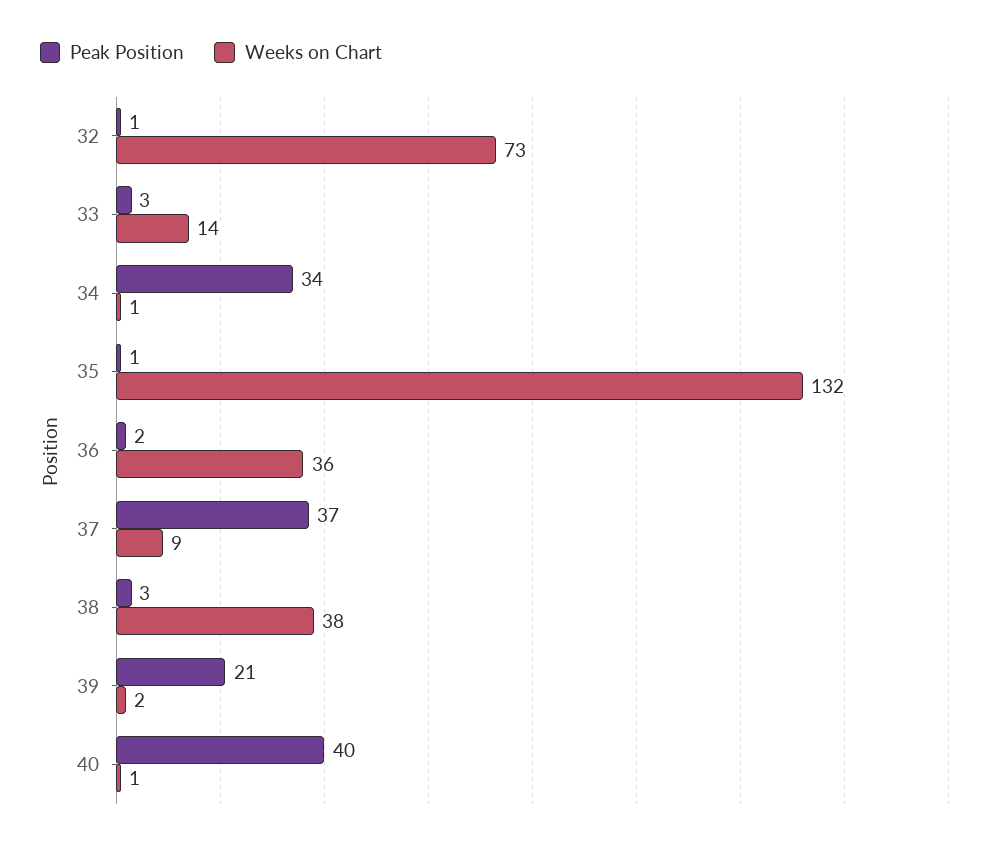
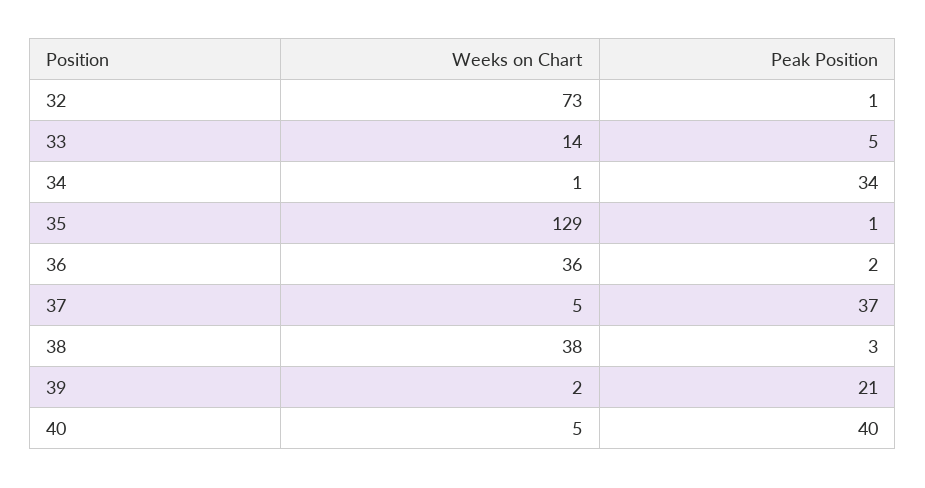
  {
    "Peak Position": {
      "32": 1,
-     "33": 3,
+     "33": 5,
      "34": 34,
      "35": 1,
      "36": 2,
      "37": 37,
      "38": 3,
      "39": 21,
      "40": 40
    },
    "Weeks on Chart": {
      "32": 73,
      "33": 14,
      "34": 1,
-     "35": 132,
+     "35": 129,
      "36": 36,
-     "37": 9,
+     "37": 5,
      "38": 38,
      "39": 2,
-     "40": 1
+     "40": 5
    }
  }

